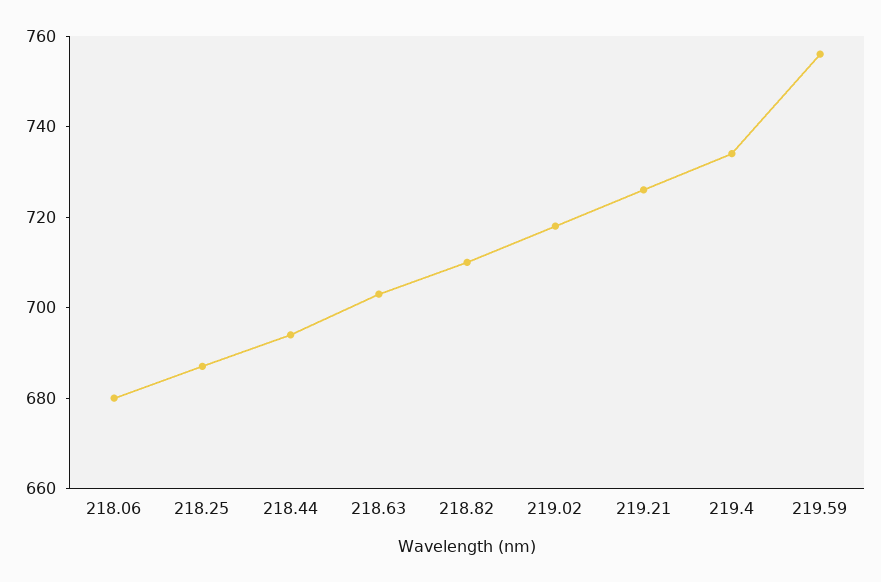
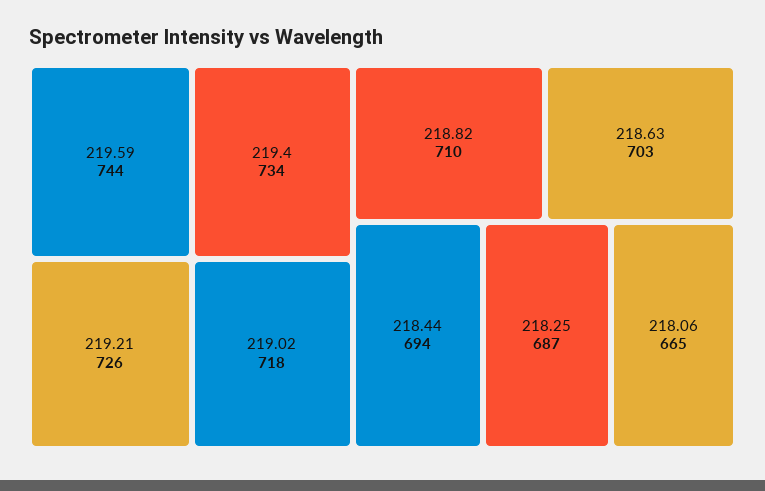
  {
-   "218.06": 680,
+   "218.06": 665,
    "218.25": 687,
    "218.44": 694,
    "218.63": 703,
    "218.82": 710,
    "219.02": 718,
    "219.21": 726,
    "219.4": 734,
-   "219.59": 755
+   "219.59": 744
  }

